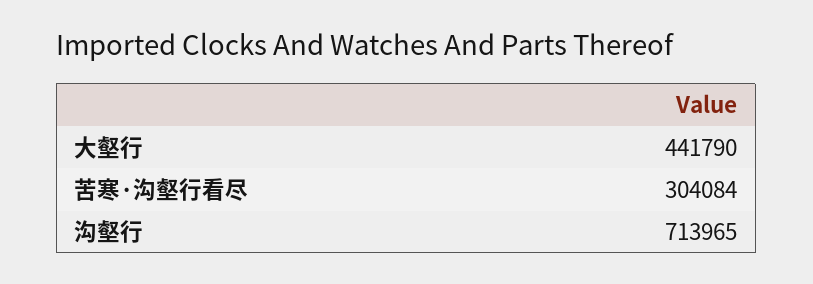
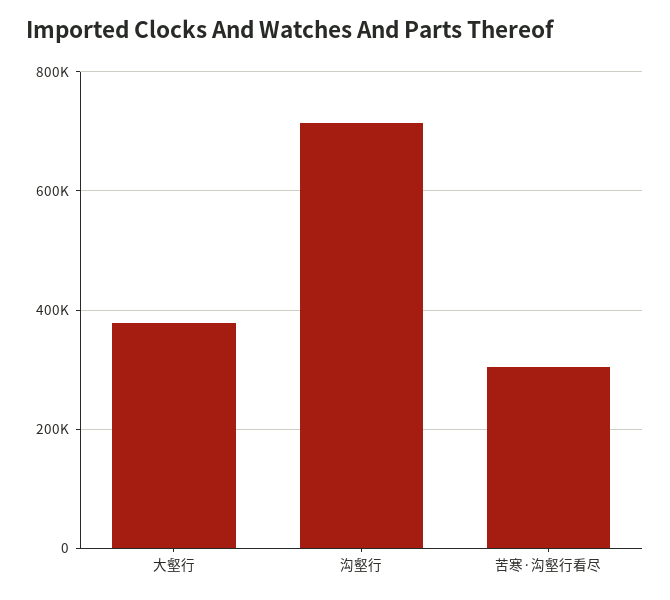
  {
-   "大壑行": 441790,
+   "大壑行": 380000,
    "苦寒·沟壑行看尽": 304084,
    "沟壑行": 713965
  }

